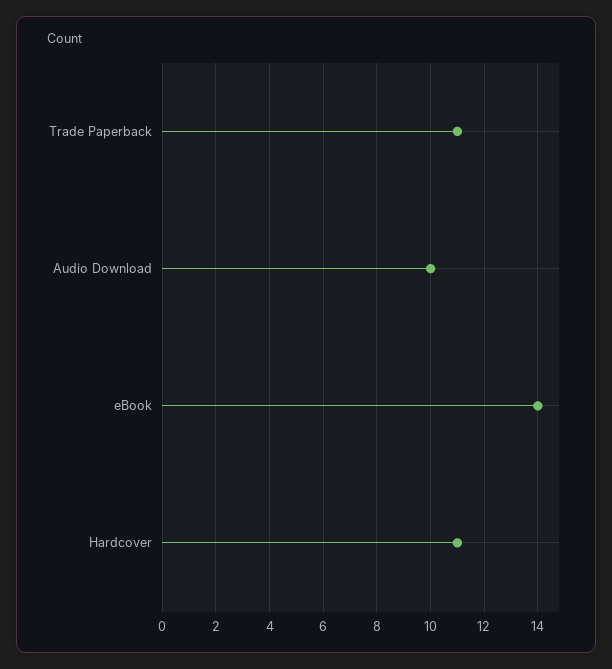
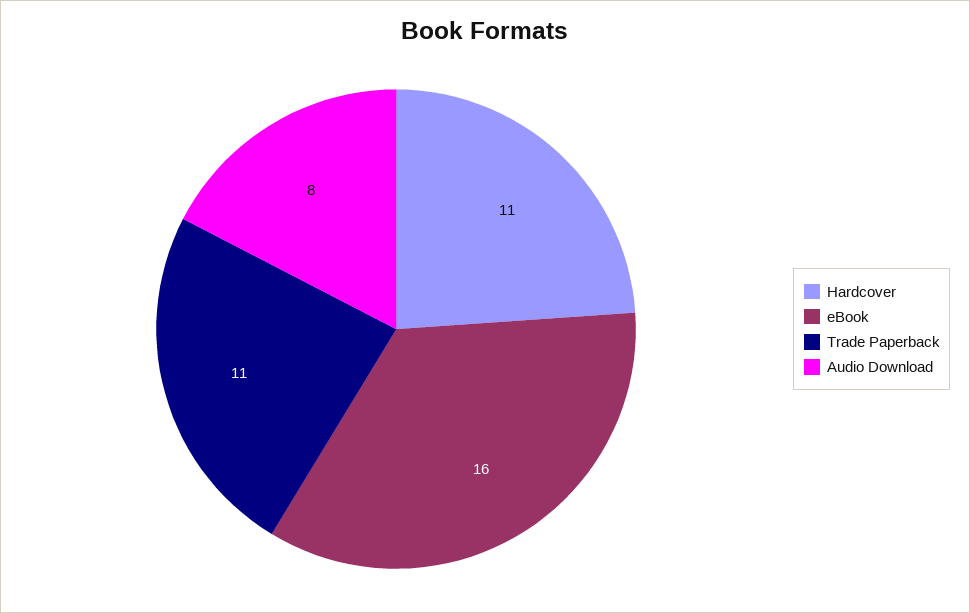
  {
    "Trade Paperback": 11,
-   "Audio Download": 10,
+   "Audio Download": 8,
-   "eBook": 14,
+   "eBook": 16,
    "Hardcover": 11
  }

